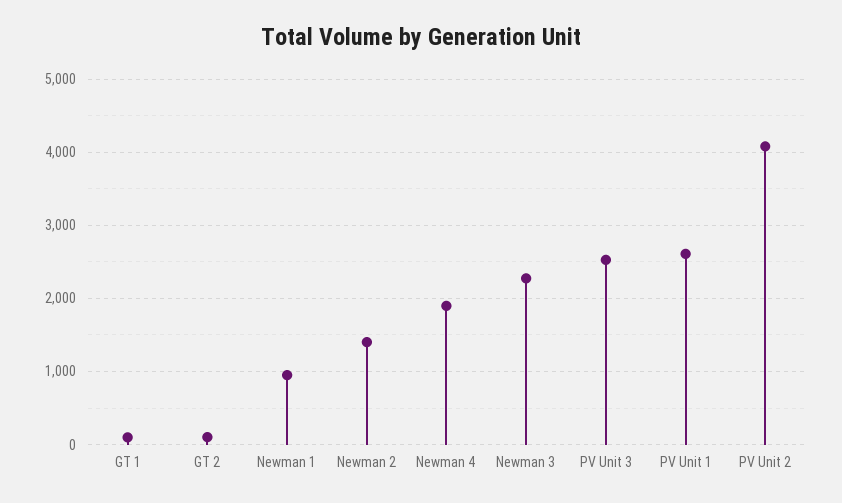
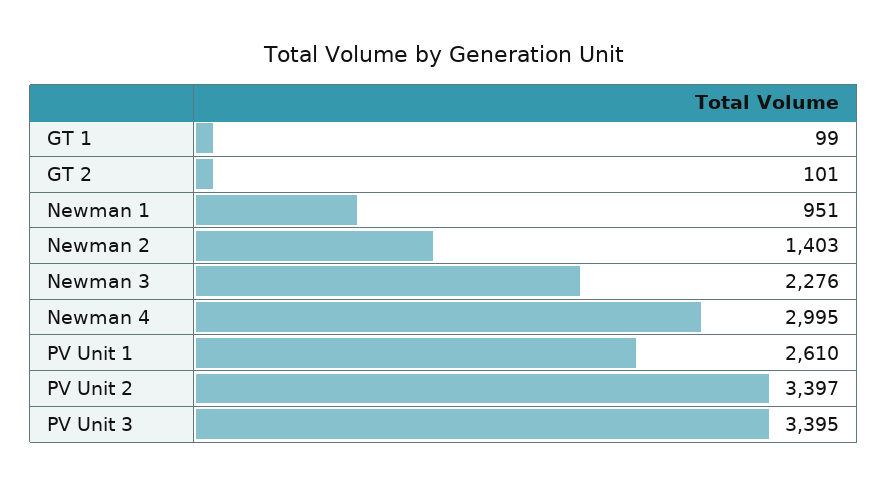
  {
    "GT 1": 99,
    "GT 2": 101,
    "Newman 1": 951,
    "Newman 2": 1403,
-   "Newman 4": 1900,
+   "Newman 4": 2995,
    "Newman 3": 2276,
-   "PV Unit 3": 2500,
+   "PV Unit 3": 3395,
    "PV Unit 1": 2610,
-   "PV Unit 2": 4100
+   "PV Unit 2": 3397
  }

